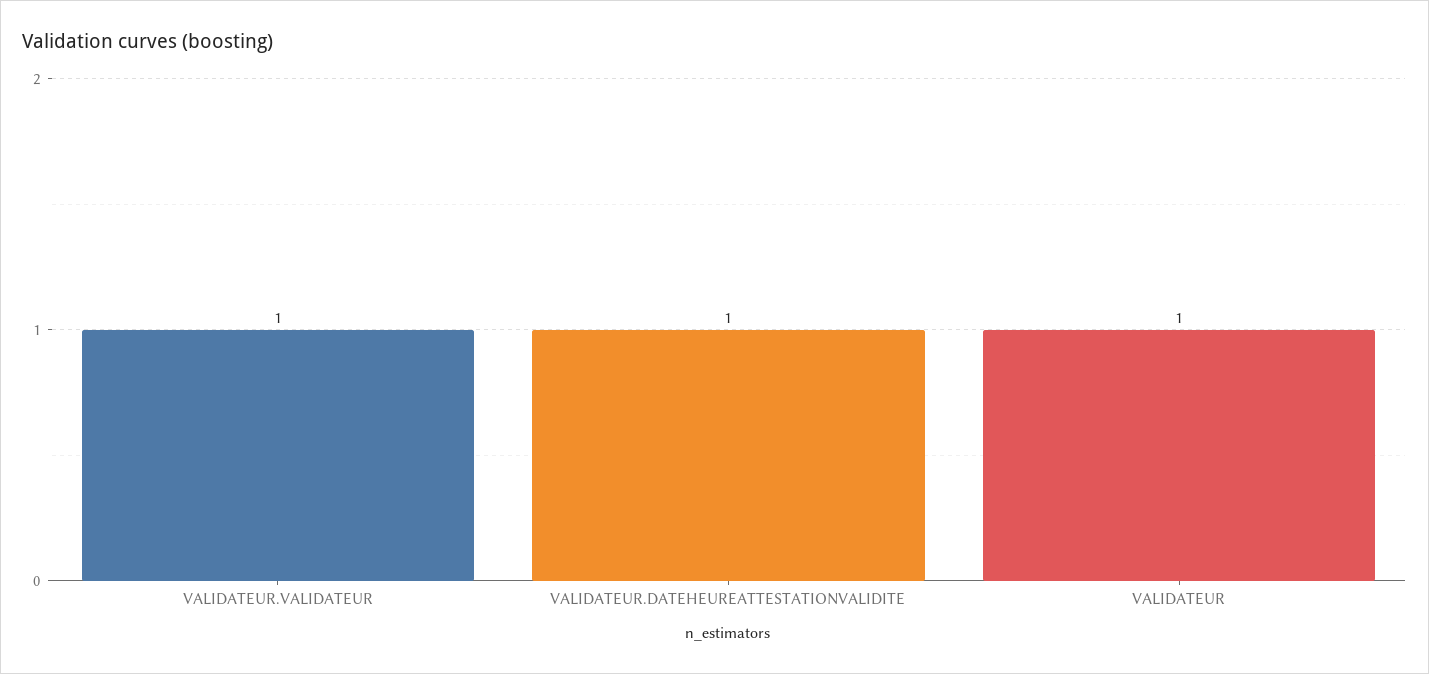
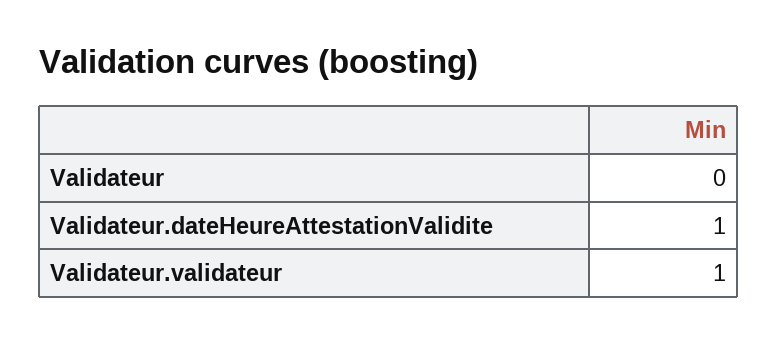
  {
    "VALIDATEUR.VALIDATEUR": 1,
    "VALIDATEUR.DATEHEUREATTESTATIONVALIDITE": 1,
-   "VALIDATEUR": 1
+   "VALIDATEUR": 0
  }

